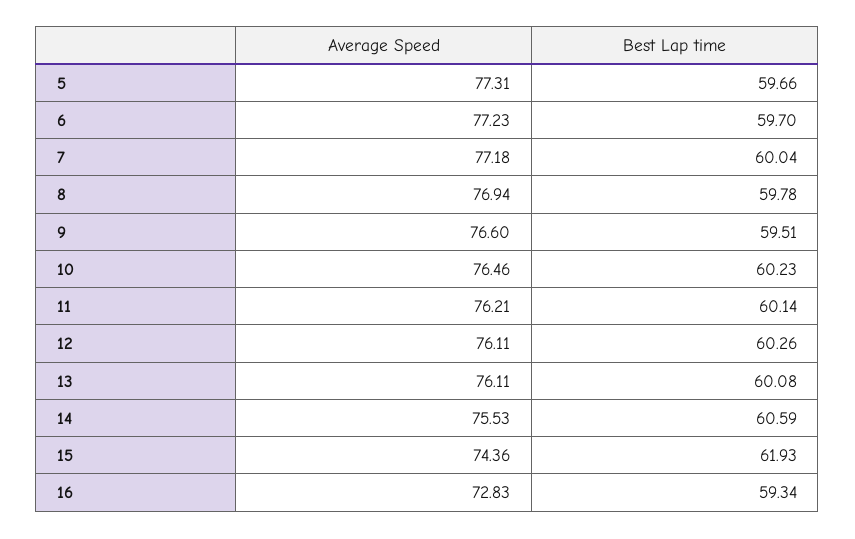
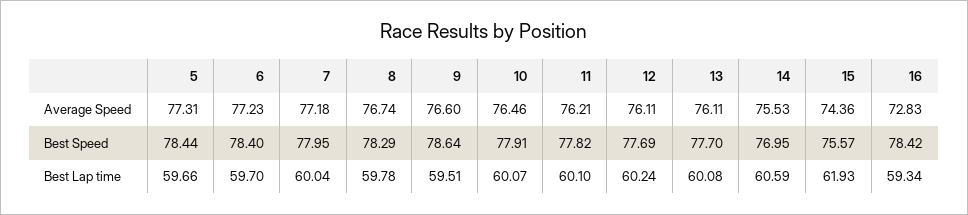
  {
    "Average Speed": {
      "5": 77.31,
      "6": 77.23,
      "7": 77.18,
-     "8": 76.94,
+     "8": 76.74,
      "9": 76.6,
      "10": 76.46,
      "11": 76.21,
      "12": 76.11,
      "13": 76.11,
      "14": 75.53,
      "15": 74.36,
      "16": 72.83
    },
    "Best Lap time": {
      "5": 59.66,
      "6": 59.7,
      "7": 60.04,
      "8": 59.78,
      "9": 59.51,
-     "10": 60.23,
+     "10": 60.07,
-     "11": 60.14,
+     "11": 60.1,
-     "12": 60.26,
+     "12": 60.24,
      "13": 60.08,
      "14": 60.59,
      "15": 61.93,
      "16": 59.34
-   }
+   },
+   "Best Speed": {
+     "5": 78.44,
+     "6": 78.4,
+     "7": 77.95,
+     "8": 78.29,
+     "9": 78.64,
+     "10": 77.91,
+     "11": 77.82,
+     "12": 77.69,
+     "13": 77.7,
+     "14": 76.95,
+     "15": 75.57,
+     "16": 78.42
+   }
  }

